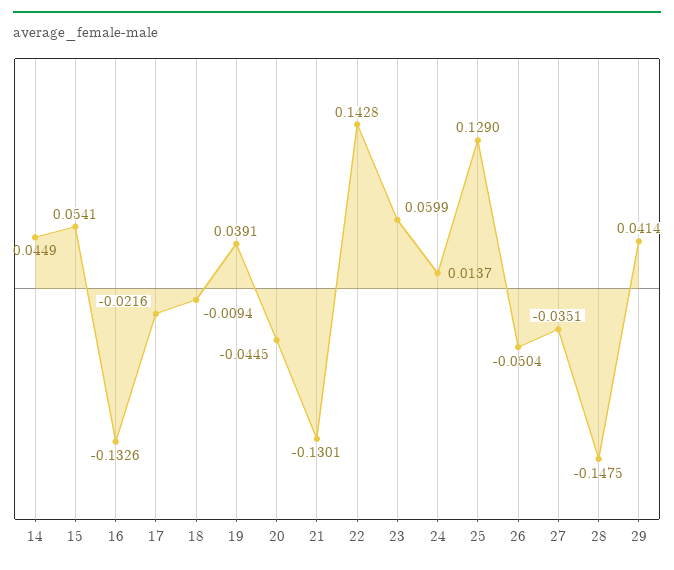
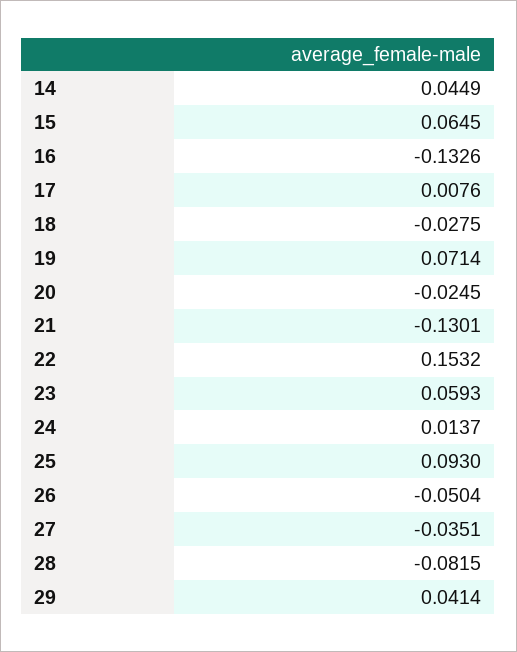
  {
    "14": 0.0449,
-   "15": 0.0541,
+   "15": 0.0645,
    "16": -0.1326,
-   "17": -0.0216,
+   "17": 0.0076,
-   "18": -0.0094,
+   "18": -0.0275,
-   "19": 0.0391,
+   "19": 0.0714,
-   "20": -0.0445,
+   "20": -0.0245,
    "21": -0.1301,
-   "22": 0.1428,
+   "22": 0.1532,
-   "23": 0.0599,
+   "23": 0.0593,
    "24": 0.0137,
-   "25": 0.129,
+   "25": 0.093,
    "26": -0.0504,
    "27": -0.0351,
-   "28": -0.1475,
+   "28": -0.0815,
    "29": 0.0414
  }

